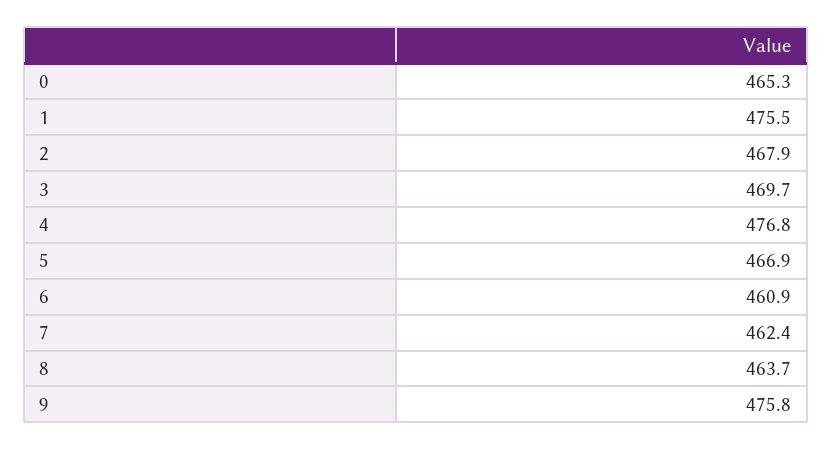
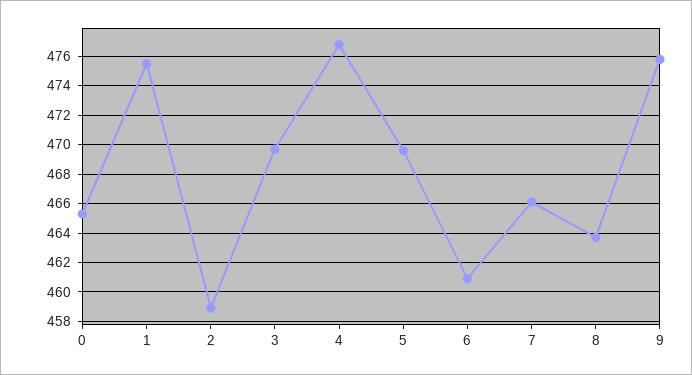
  {
    "0": 465.3,
    "1": 475.5,
-   "2": 467.9,
+   "2": 459,
    "3": 469.7,
    "4": 476.8,
-   "5": 466.9,
+   "5": 469.5,
    "6": 460.9,
-   "7": 462.4,
+   "7": 466,
    "8": 463.7,
    "9": 475.8
  }

